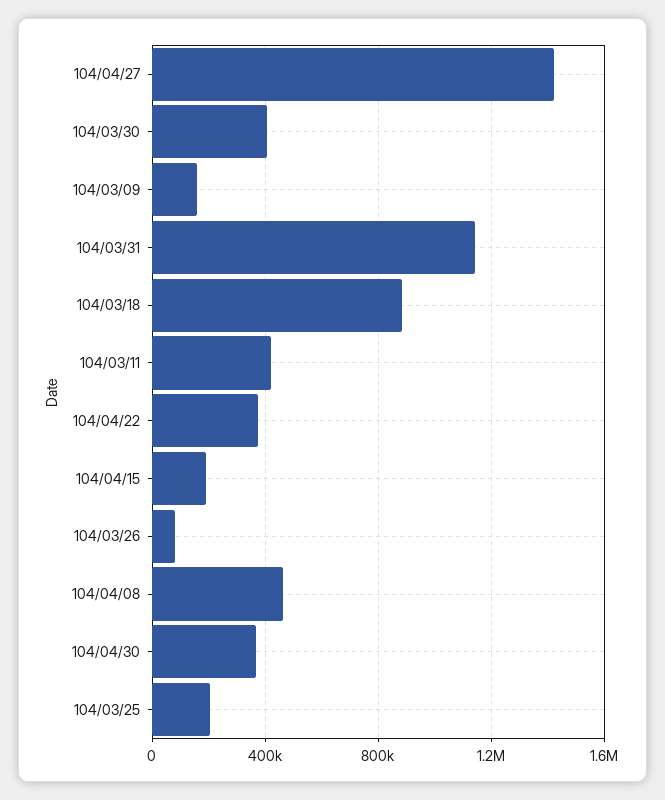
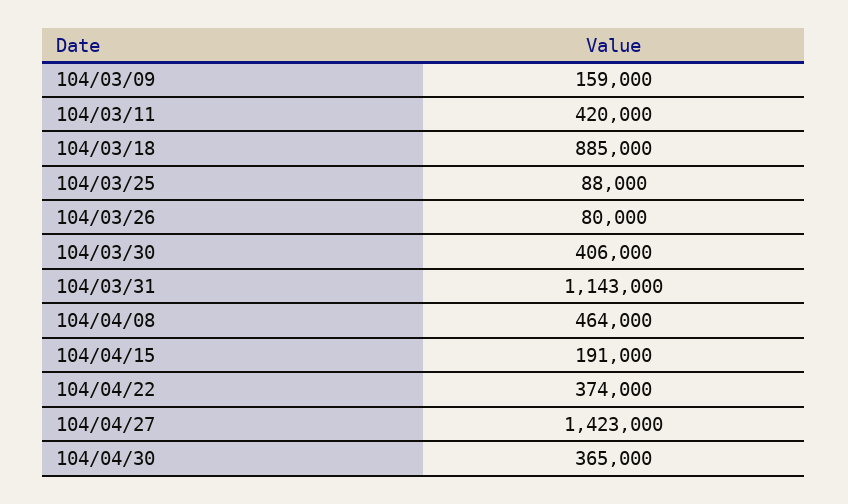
  {
    "104/04/27": 1423000,
    "104/03/30": 406000,
    "104/03/09": 159000,
    "104/03/31": 1143000,
    "104/03/18": 885000,
    "104/03/11": 420000,
    "104/04/22": 374000,
    "104/04/15": 191000,
    "104/03/26": 80000,
    "104/04/08": 464000,
    "104/04/30": 365000,
-   "104/03/25": 200000
+   "104/03/25": 88000
  }

